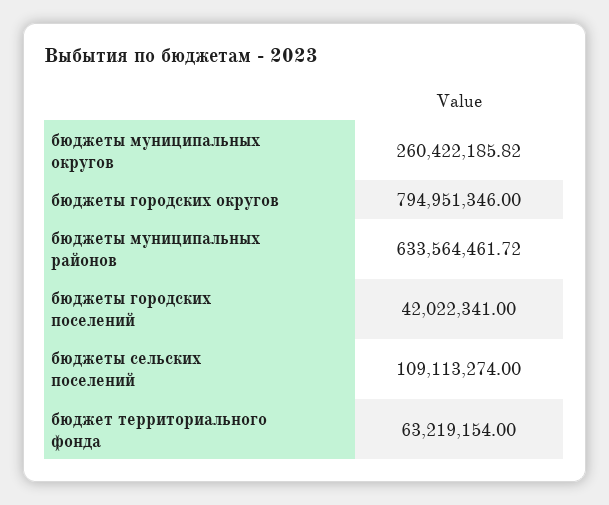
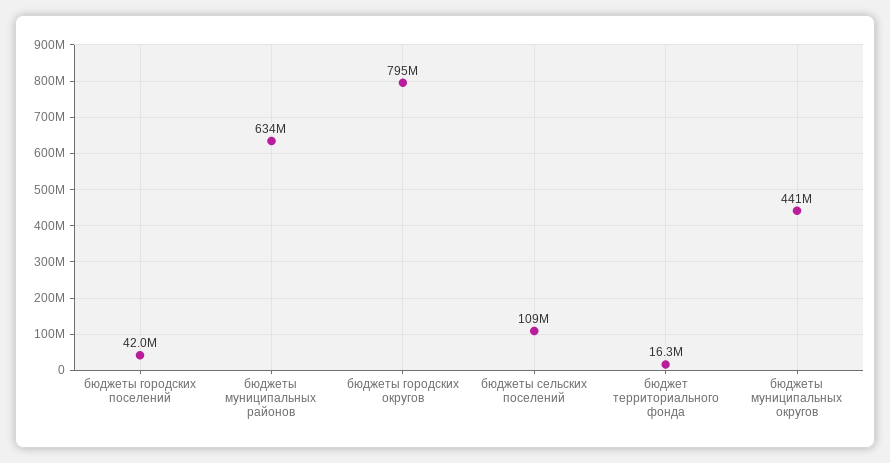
  {
-   "бюджеты муниципальных округов": 260422185.82,
+   "бюджеты муниципальных округов": 441000000,
    "бюджеты городских округов": 794951346,
    "бюджеты муниципальных районов": 633564461.72,
    "бюджеты городских поселений": 42022341,
    "бюджеты сельских поселений": 109113274,
-   "бюджет территориального фонда": 63219154
+   "бюджет территориального фонда": 16300000
  }

